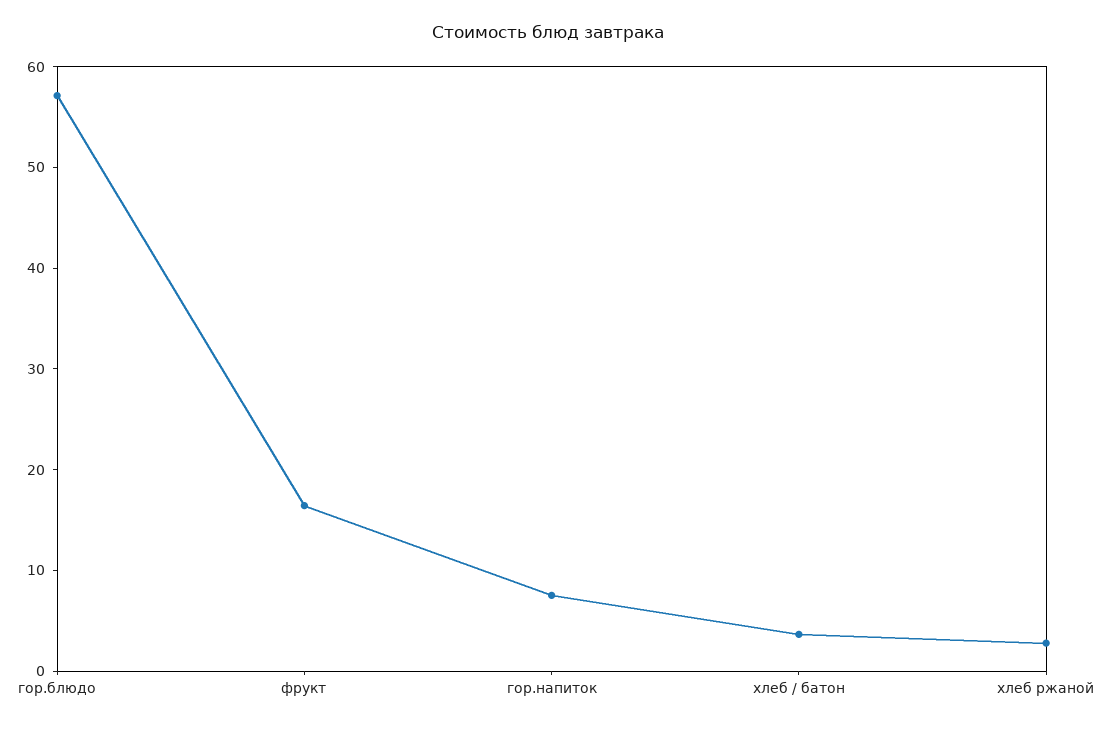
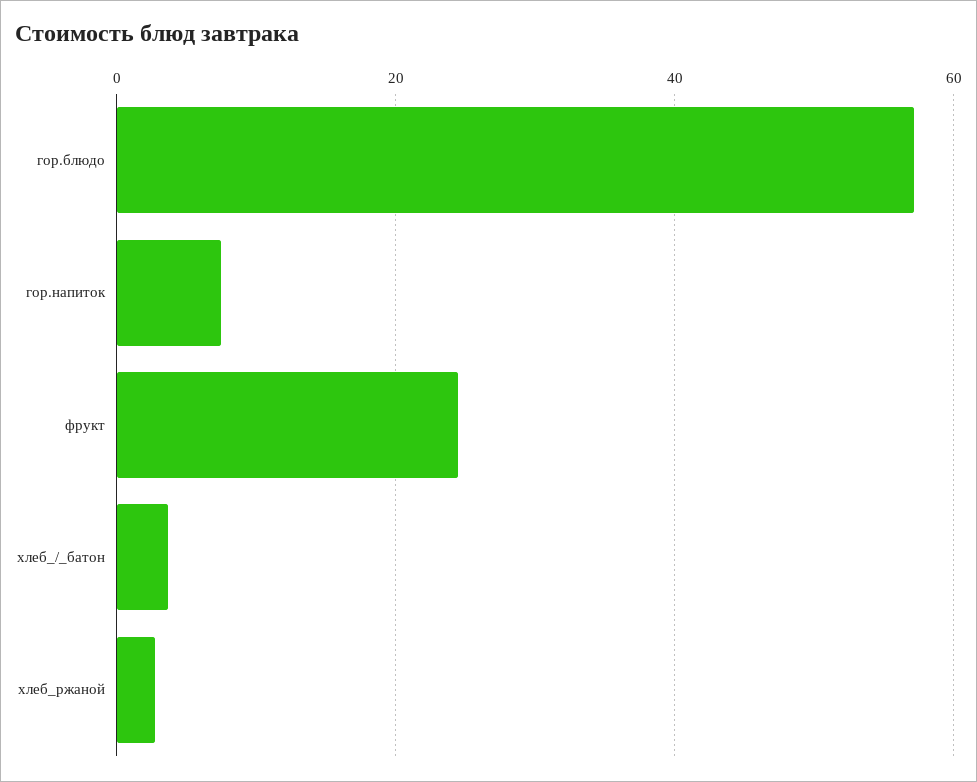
  {
    "гор.блюдо": 58,
-   "фрукт": 16,
+   "фрукт": 24,
    "гор.напиток": 8,
    "хлеб / батон": 4,
    "хлеб ржаной": 2
  }

